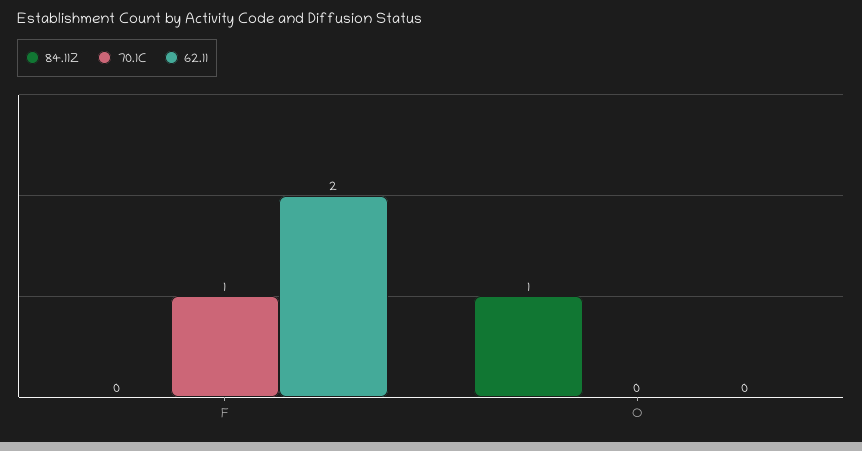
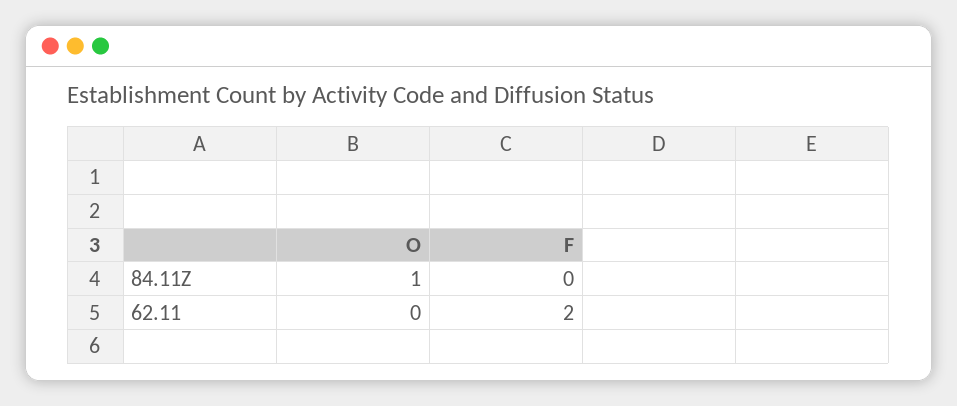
  {
    "84.11Z": {
      "F": 0,
      "O": 1
    },
-   "70.1C": {
-     "F": 1,
-     "O": 0
-   },
    "62.11": {
      "F": 2,
      "O": 0
    }
  }

